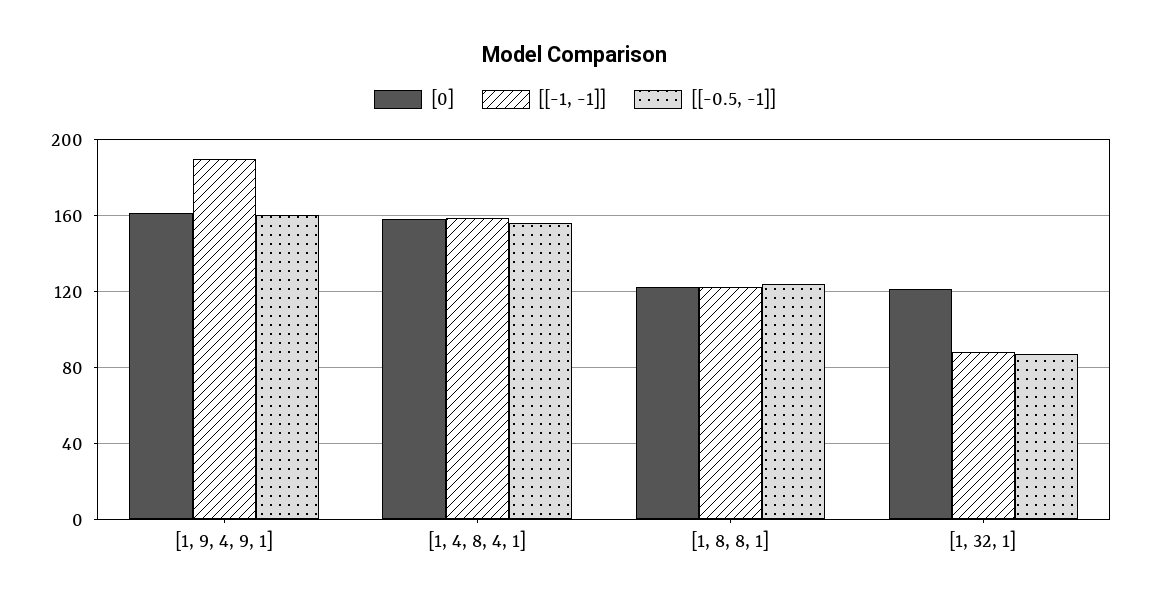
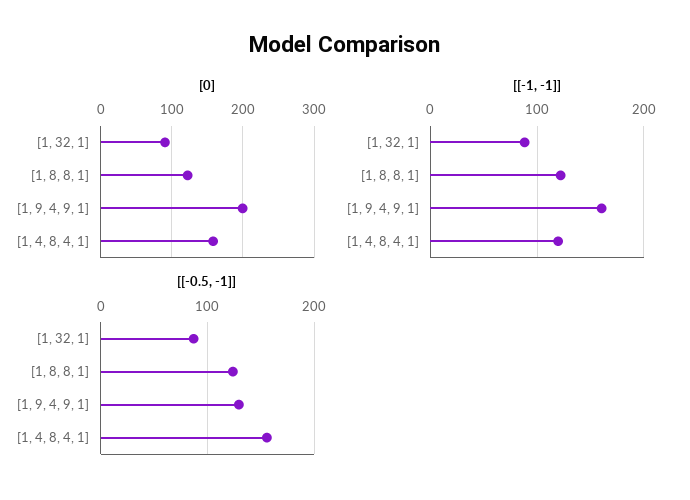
  {
    "[0]": {
-     "[1, 9, 4, 9, 1]": 160,
+     "[1, 9, 4, 9, 1]": 200,
      "[1, 4, 8, 4, 1]": 160,
      "[1, 8, 8, 1]": 120,
-     "[1, 32, 1]": 120
+     "[1, 32, 1]": 90
    },
    "[[-1, -1]]": {
-     "[1, 9, 4, 9, 1]": 190,
+     "[1, 9, 4, 9, 1]": 160,
-     "[1, 4, 8, 4, 1]": 160,
+     "[1, 4, 8, 4, 1]": 120,
      "[1, 8, 8, 1]": 120,
      "[1, 32, 1]": 90
    },
    "[[-0.5, -1]]": {
-     "[1, 9, 4, 9, 1]": 160,
+     "[1, 9, 4, 9, 1]": 130,
      "[1, 4, 8, 4, 1]": 155,
      "[1, 8, 8, 1]": 125,
      "[1, 32, 1]": 85
    }
  }

